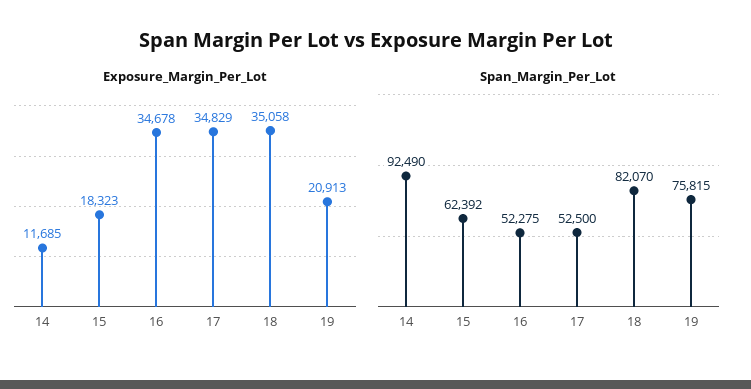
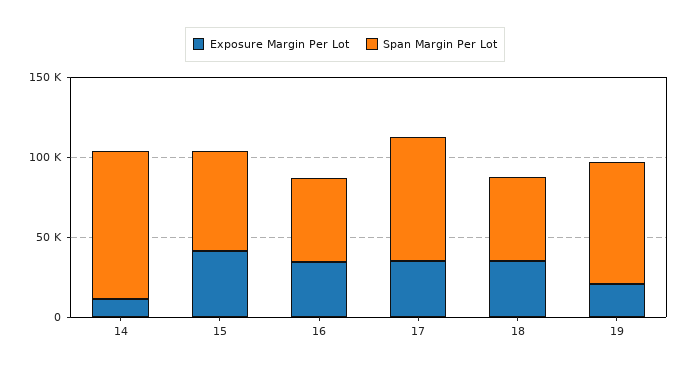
  {
    "Exposure_Margin_Per_Lot": {
      "14": 11685,
-     "15": 18323,
+     "15": 40000,
      "16": 34678,
      "17": 34829,
      "18": 35058,
      "19": 20913
    },
    "Span_Margin_Per_Lot": {
      "14": 92490,
      "15": 62392,
      "16": 52275,
-     "17": 52500,
+     "17": 80000,
-     "18": 82070,
+     "18": 50000,
      "19": 75815
    }
  }

